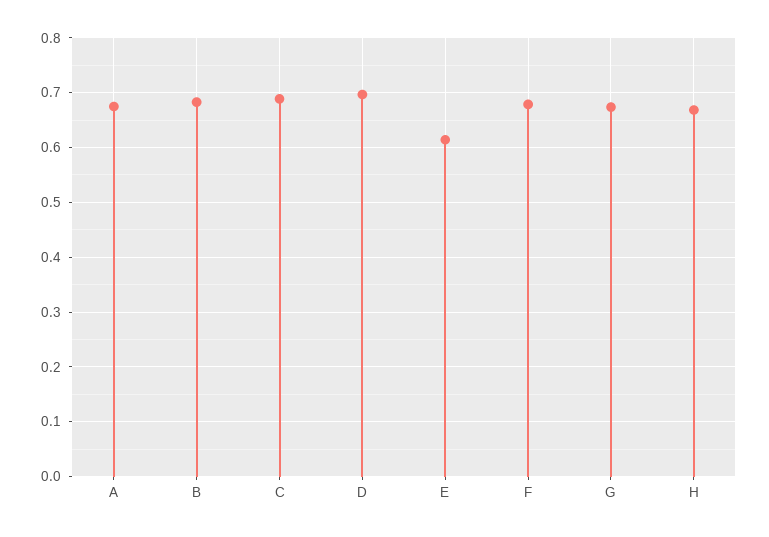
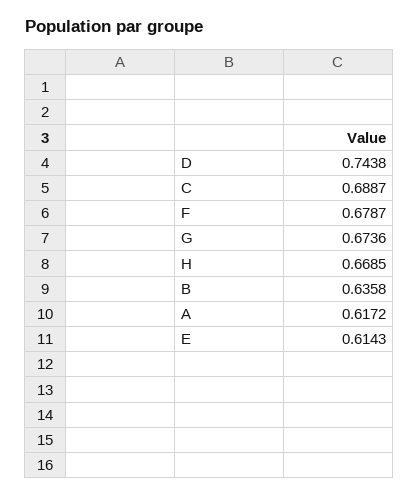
  {
-   "A": 0.68,
+   "A": 0.6172,
-   "B": 0.68,
+   "B": 0.6358,
    "C": 0.6887,
-   "D": 0.7,
+   "D": 0.7438,
    "E": 0.6143,
    "F": 0.6787,
    "G": 0.6736,
    "H": 0.6685
  }

